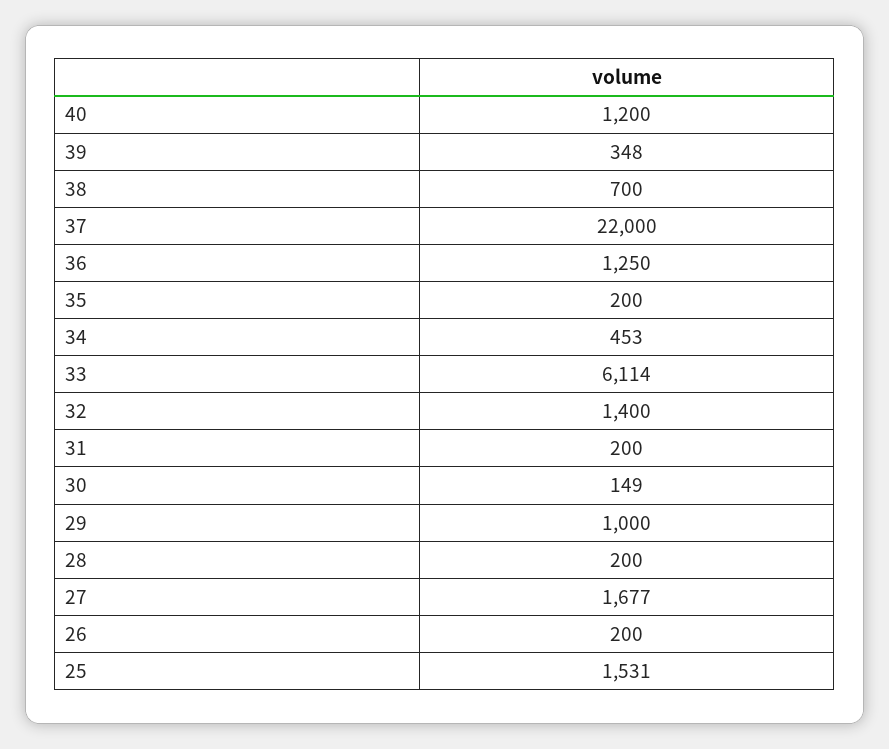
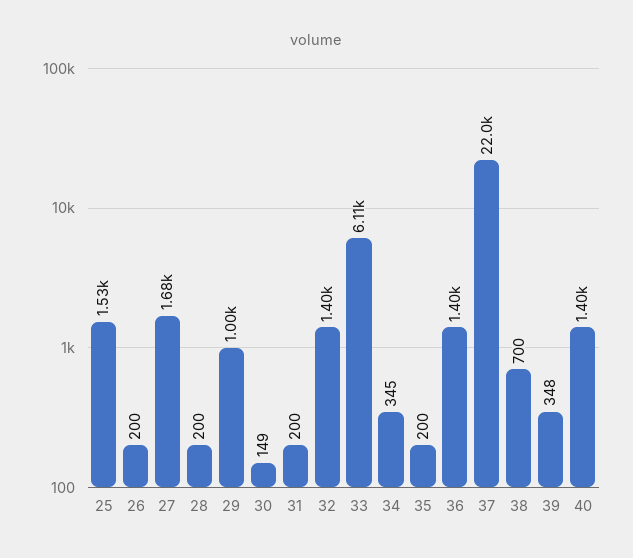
  {
-   "40": 1200,
+   "40": 1400,
    "39": 348,
    "38": 700,
    "37": 22000,
-   "36": 1250,
+   "36": 1400,
    "35": 200,
-   "34": 453,
+   "34": 345,
    "33": 6114,
    "32": 1400,
    "31": 200,
    "30": 149,
    "29": 1000,
    "28": 200,
    "27": 1677,
    "26": 200,
    "25": 1531
  }

